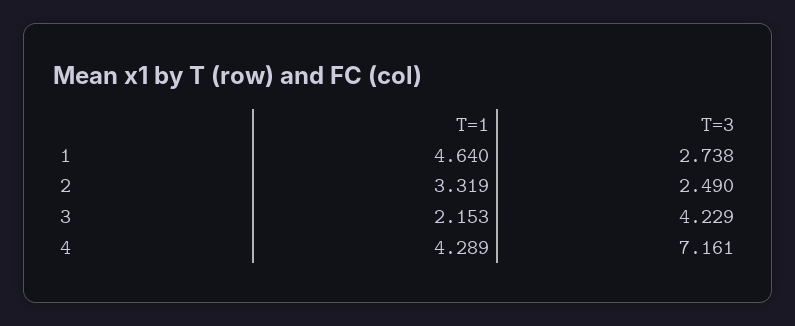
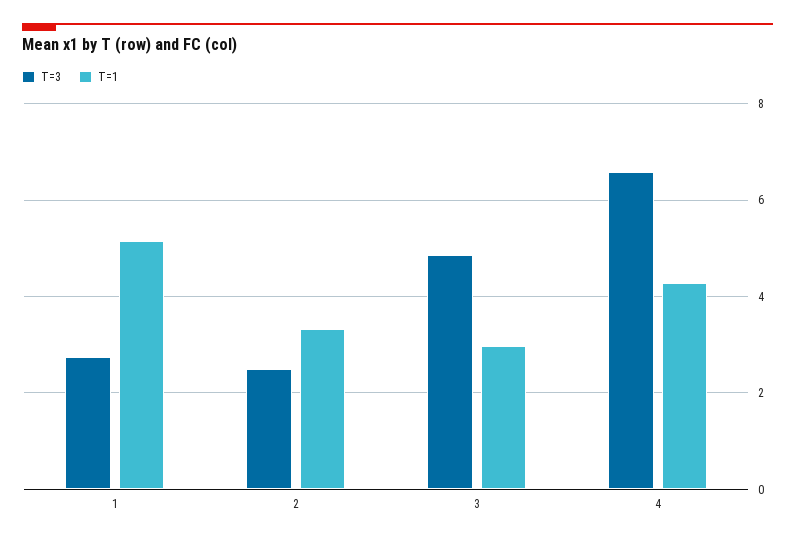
  {
    "T=1": {
-     "1": 4.64,
+     "1": 5.2,
      "2": 3.319,
-     "3": 2.153,
+     "3": 3,
      "4": 4.289
    },
    "T=3": {
      "1": 2.738,
      "2": 2.49,
-     "3": 4.229,
+     "3": 4.8,
-     "4": 7.161
+     "4": 6.6
    }
  }

